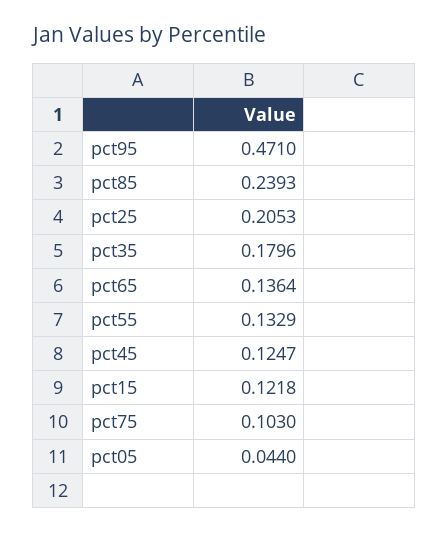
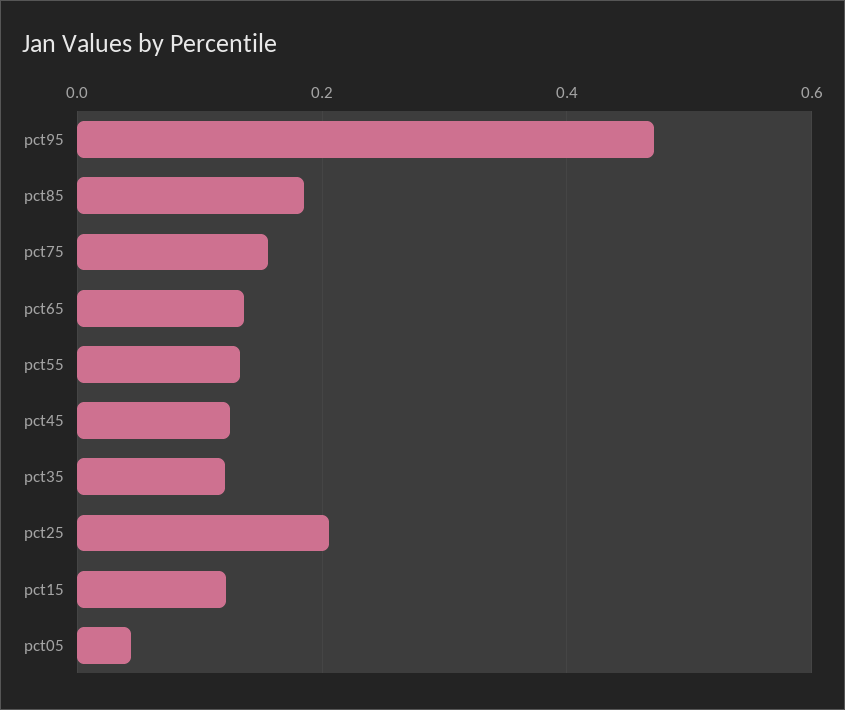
  {
    "pct95": 0.471,
-   "pct85": 0.2393,
+   "pct85": 0.18,
    "pct25": 0.2053,
-   "pct35": 0.1796,
+   "pct35": 0.12,
    "pct65": 0.1364,
    "pct55": 0.1329,
    "pct45": 0.1247,
    "pct15": 0.1218,
-   "pct75": 0.103,
+   "pct75": 0.16,
    "pct05": 0.044
  }

